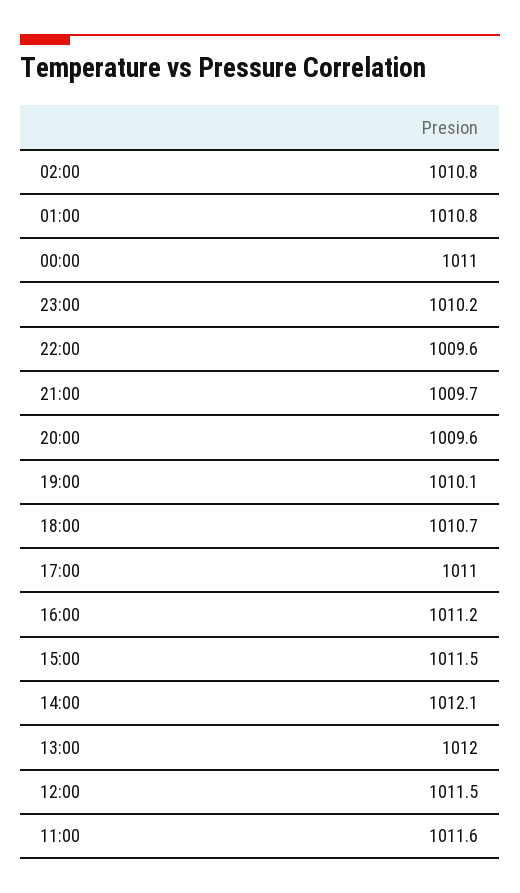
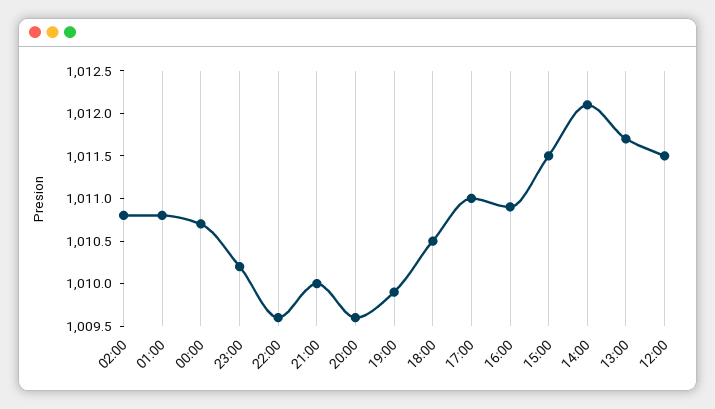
  {
    "02:00": 1010.8,
    "01:00": 1010.8,
-   "00:00": 1011,
+   "00:00": 1010.7,
    "23:00": 1010.2,
    "22:00": 1009.6,
-   "21:00": 1009.7,
+   "21:00": 1010,
    "20:00": 1009.6,
-   "19:00": 1010.1,
+   "19:00": 1009.9,
-   "18:00": 1010.7,
+   "18:00": 1010.5,
    "17:00": 1011,
-   "16:00": 1011.2,
+   "16:00": 1010.9,
    "15:00": 1011.5,
    "14:00": 1012.1,
-   "13:00": 1012,
+   "13:00": 1011.7,
-   "12:00": 1011.5,
+   "12:00": 1011.5
-   "11:00": 1011.6
  }

